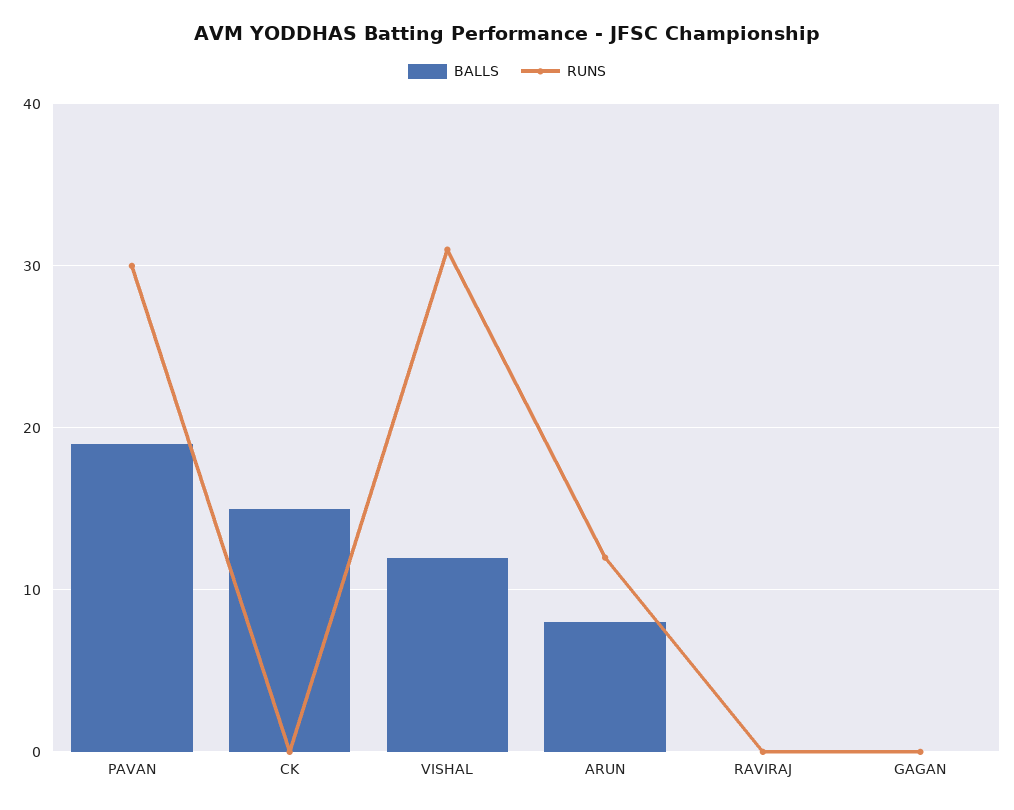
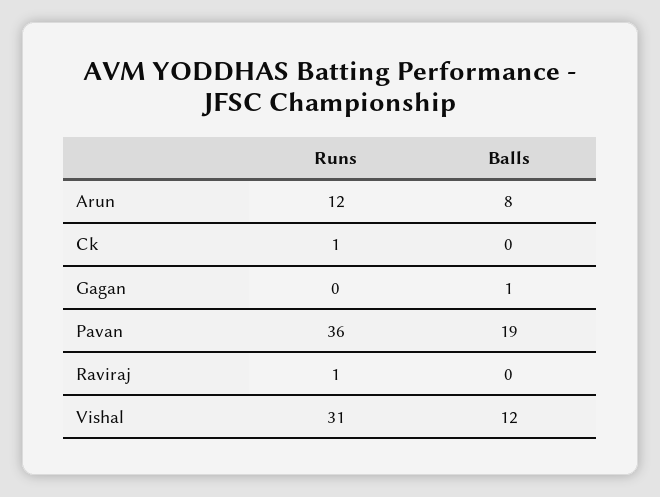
  {
    "BALLS": {
      "PAVAN": 19,
-     "CK": 15,
+     "CK": 0,
      "VISHAL": 12,
      "ARUN": 8,
      "RAVIRAJ": 0,
-     "GAGAN": 0
+     "GAGAN": 1
    },
    "RUNS": {
-     "PAVAN": 30,
+     "PAVAN": 36,
-     "CK": 0,
+     "CK": 1,
      "VISHAL": 31,
      "ARUN": 12,
-     "RAVIRAJ": 0,
+     "RAVIRAJ": 1,
      "GAGAN": 0
    }
  }

